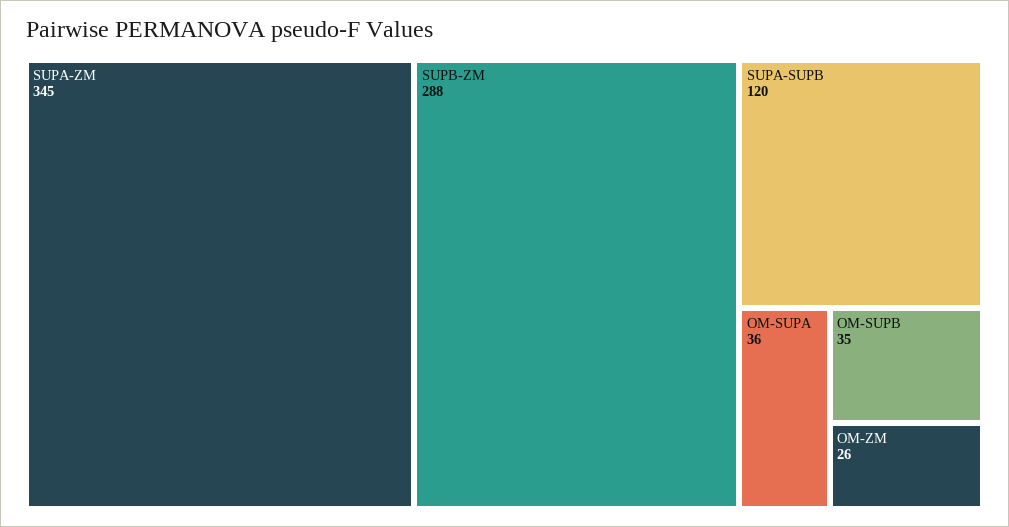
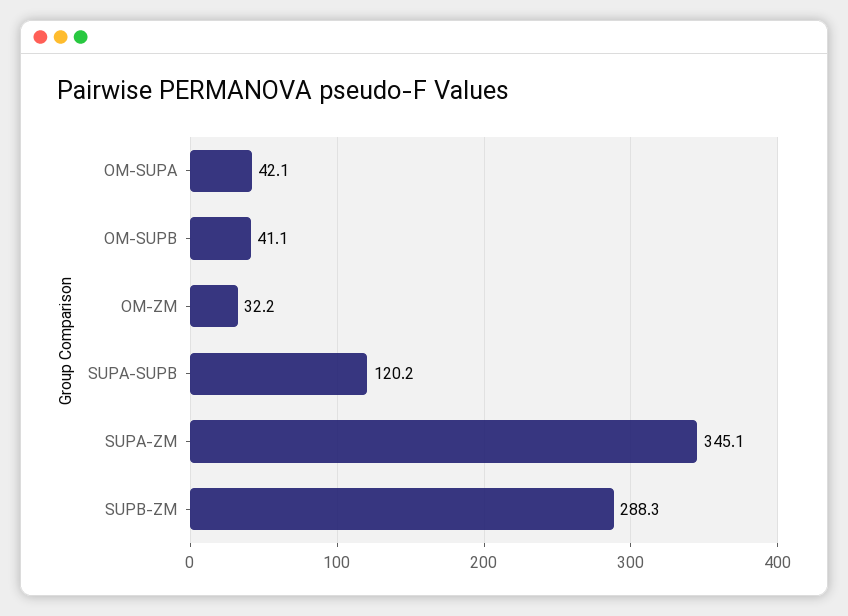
  {
    "SUPA-ZM": 345.1,
    "SUPB-ZM": 288.3,
    "SUPA-SUPB": 120.2,
-   "OM-SUPA": 36,
+   "OM-SUPA": 42.1,
-   "OM-SUPB": 35,
+   "OM-SUPB": 41.1,
-   "OM-ZM": 26
+   "OM-ZM": 32.2
  }

